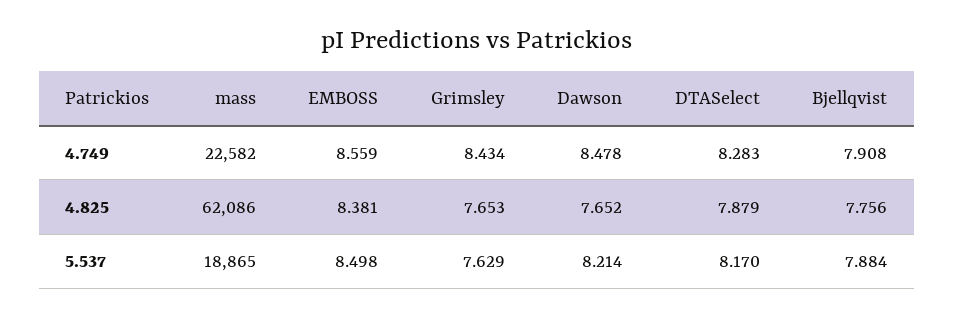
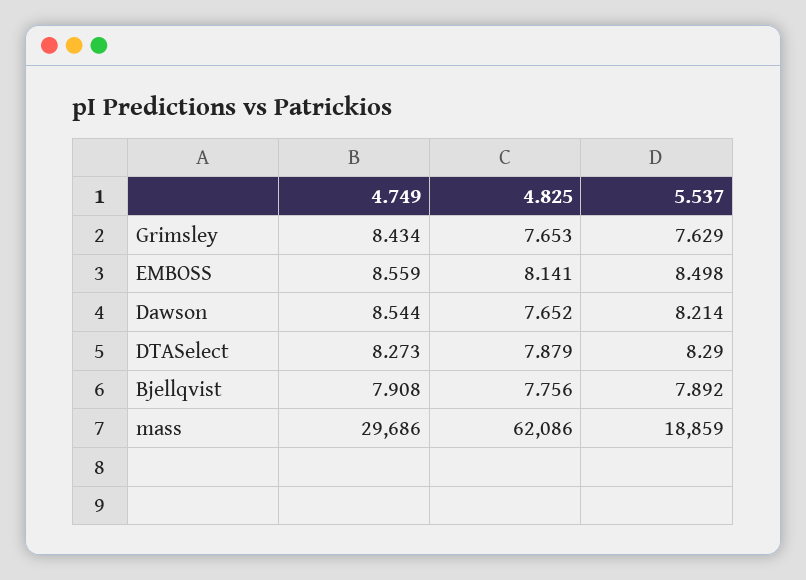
  {
    "mass": {
-     "4.749": 22582,
+     "4.749": 29686,
      "4.825": 62086,
-     "5.537": 18865
+     "5.537": 18859
    },
    "EMBOSS": {
      "4.749": 8.559,
-     "4.825": 8.381,
+     "4.825": 8.141,
      "5.537": 8.498
    },
    "Grimsley": {
      "4.749": 8.434,
      "4.825": 7.653,
      "5.537": 7.629
    },
    "Dawson": {
-     "4.749": 8.478,
+     "4.749": 8.544,
      "4.825": 7.652,
      "5.537": 8.214
    },
    "DTASelect": {
-     "4.749": 8.283,
+     "4.749": 8.273,
      "4.825": 7.879,
-     "5.537": 8.17
+     "5.537": 8.29
    },
    "Bjellqvist": {
      "4.749": 7.908,
      "4.825": 7.756,
-     "5.537": 7.884
+     "5.537": 7.892
    }
  }

